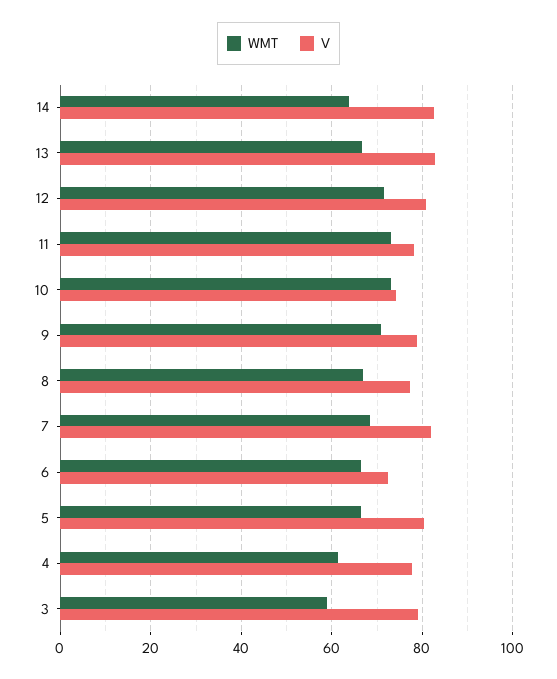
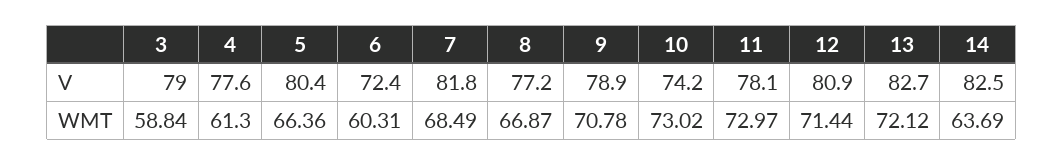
  {
    "WMT": {
      "14": 63.69,
-     "13": 66,
+     "13": 72.12,
      "12": 71.44,
      "11": 72.97,
      "10": 73.02,
      "9": 70.78,
      "8": 66.87,
      "7": 68.49,
-     "6": 66,
+     "6": 60.31,
      "5": 66.36,
      "4": 61.3,
      "3": 58.84
    },
    "V": {
      "14": 82.5,
      "13": 82.7,
      "12": 80.9,
      "11": 78.1,
      "10": 74.2,
      "9": 78.9,
      "8": 77.2,
      "7": 81.8,
      "6": 72.4,
      "5": 80.4,
      "4": 77.6,
      "3": 79
    }
  }

